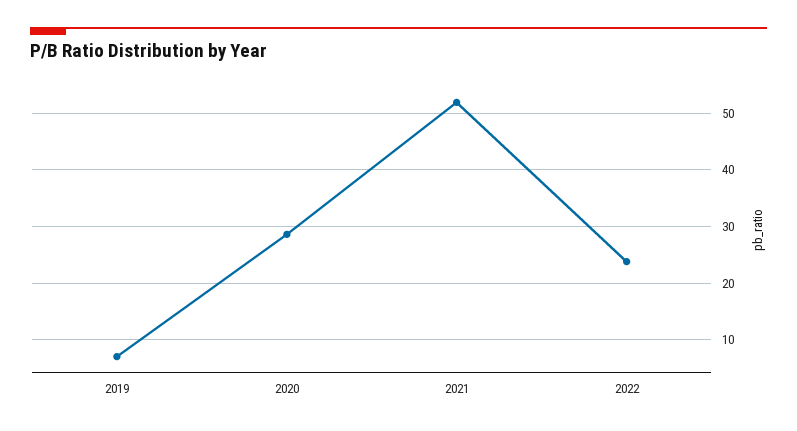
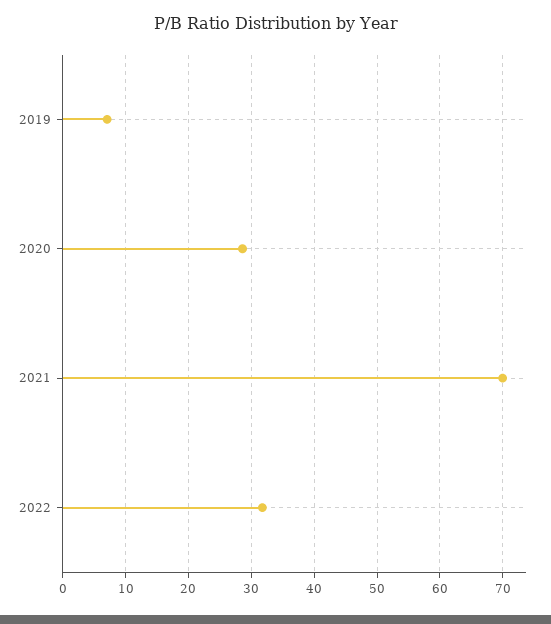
  {
    "2019": 7,
    "2020": 29,
-   "2021": 52,
+   "2021": 70,
-   "2022": 24
+   "2022": 32
  }

